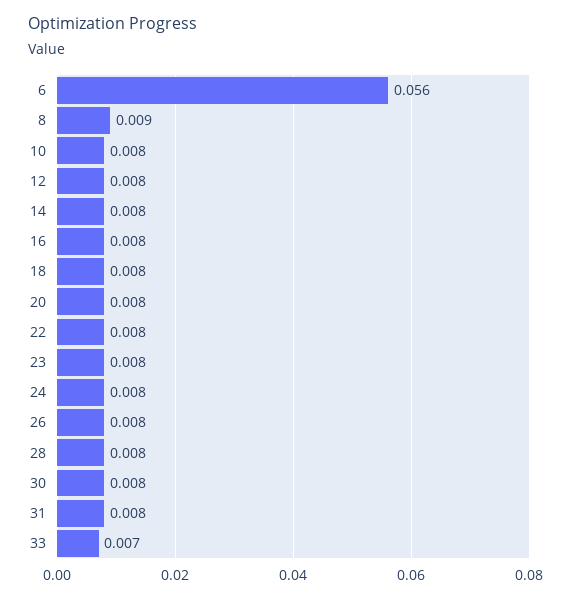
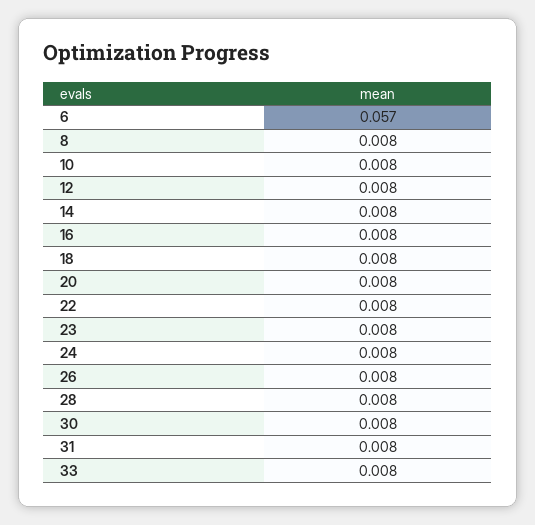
  {
-   "6": 0.056,
+   "6": 0.057,
-   "8": 0.009,
+   "8": 0.008,
    "10": 0.008,
    "12": 0.008,
    "14": 0.008,
    "16": 0.008,
    "18": 0.008,
    "20": 0.008,
    "22": 0.008,
    "23": 0.008,
    "24": 0.008,
    "26": 0.008,
    "28": 0.008,
    "30": 0.008,
    "31": 0.008,
-   "33": 0.007
+   "33": 0.008
  }

